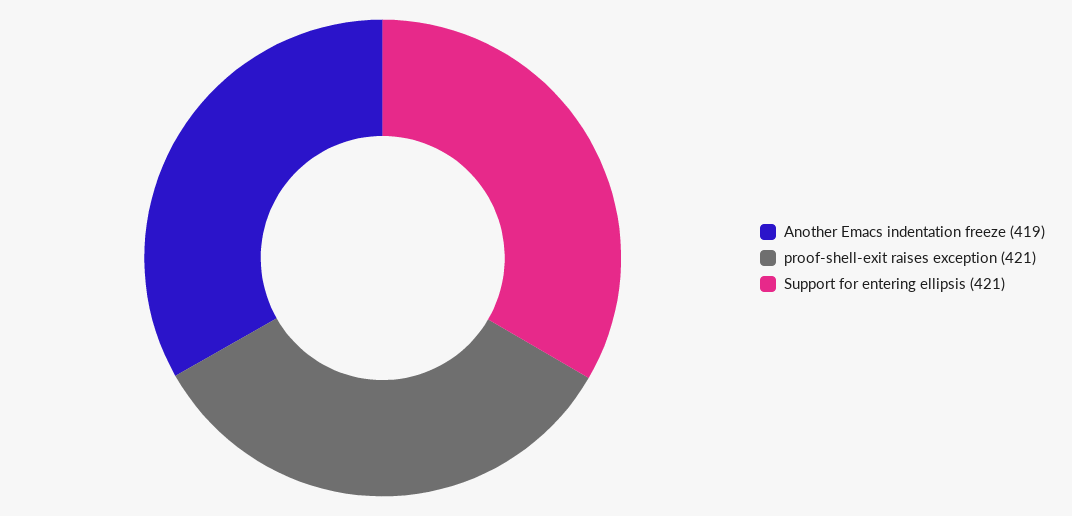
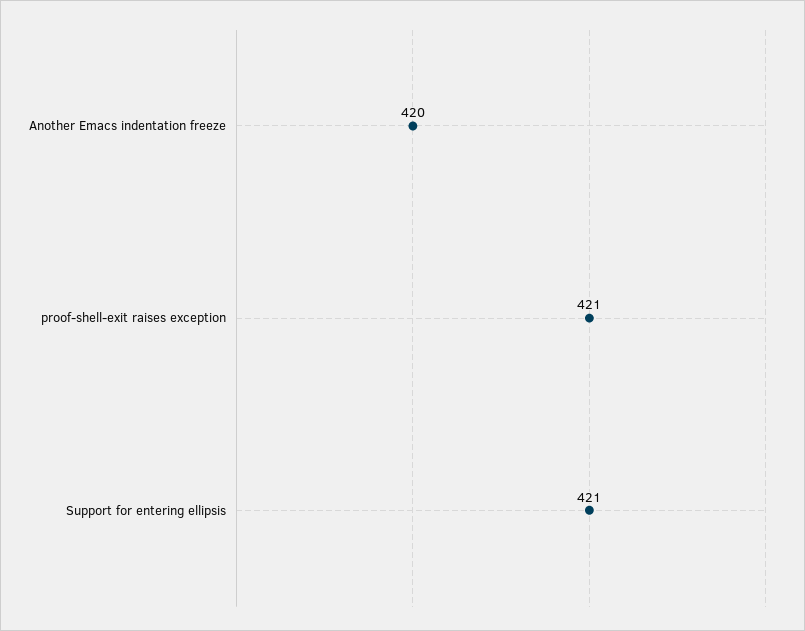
  {
-   "Another Emacs indentation freeze": 419,
+   "Another Emacs indentation freeze": 420,
    "proof-shell-exit raises exception": 421,
    "Support for entering ellipsis": 421
  }

